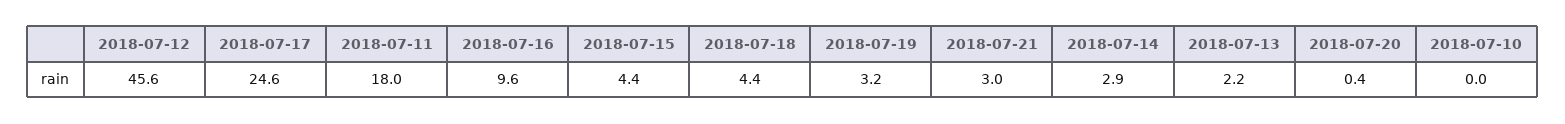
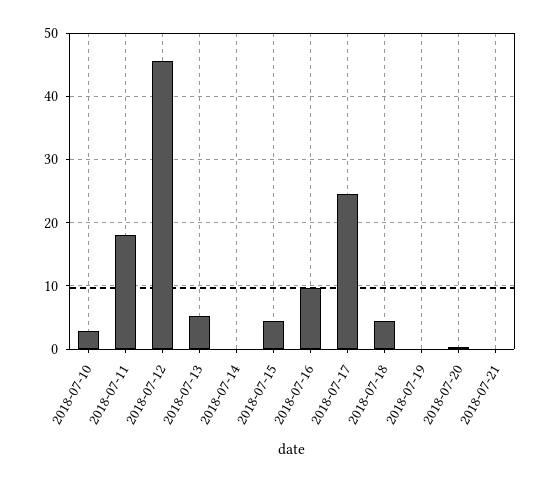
  {
    "2018-07-12": 45.6,
    "2018-07-17": 24.6,
    "2018-07-11": 18,
    "2018-07-16": 9.6,
    "2018-07-15": 4.4,
    "2018-07-18": 4.4,
-   "2018-07-19": 3.2,
+   "2018-07-19": 0,
-   "2018-07-21": 3,
+   "2018-07-21": 0,
-   "2018-07-14": 2.9,
+   "2018-07-14": 0,
-   "2018-07-13": 2.2,
+   "2018-07-13": 5,
    "2018-07-20": 0.4,
-   "2018-07-10": 0
+   "2018-07-10": 3
  }

